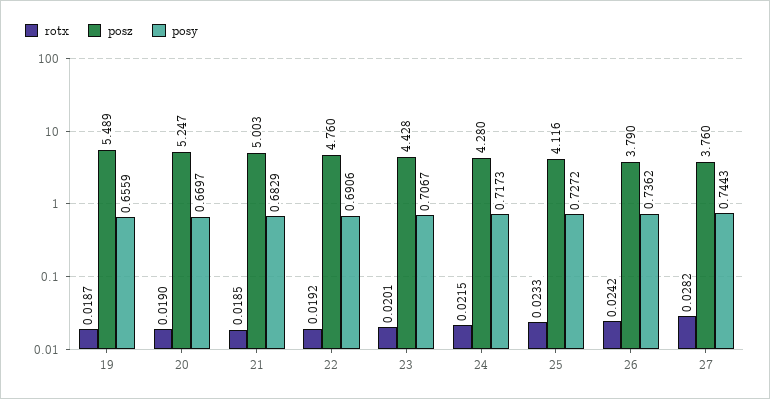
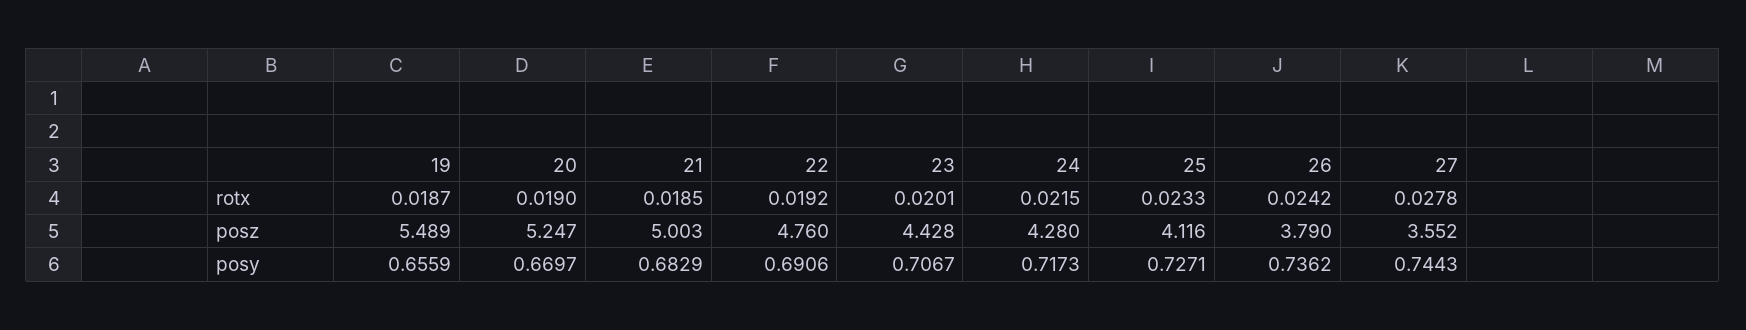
  {
    "rotx": {
      "19": 0.0187,
      "20": 0.019,
      "21": 0.0185,
      "22": 0.0192,
      "23": 0.0201,
      "24": 0.0215,
      "25": 0.0233,
      "26": 0.0242,
-     "27": 0.0282
+     "27": 0.0278
    },
    "posz": {
      "19": 5.489,
      "20": 5.247,
      "21": 5.003,
      "22": 4.76,
      "23": 4.428,
      "24": 4.28,
      "25": 4.116,
      "26": 3.79,
-     "27": 3.76
+     "27": 3.552
    },
    "posy": {
      "19": 0.6559,
      "20": 0.6697,
      "21": 0.6829,
      "22": 0.6906,
      "23": 0.7067,
      "24": 0.7173,
-     "25": 0.7272,
+     "25": 0.7271,
      "26": 0.7362,
      "27": 0.7443
    }
  }

